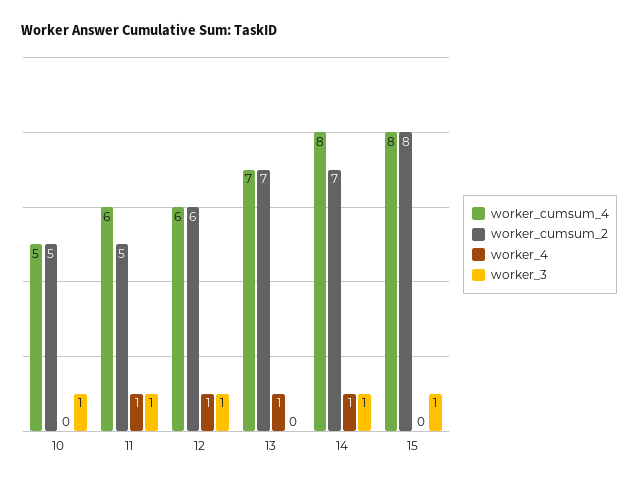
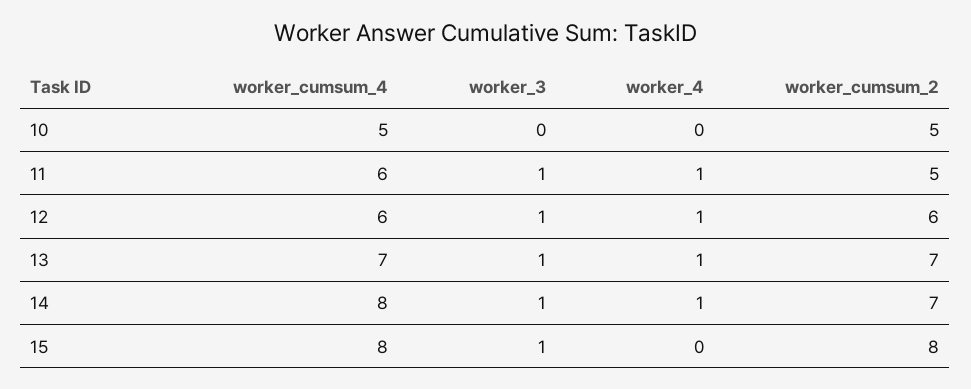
  {
    "worker_cumsum_4": {
      "10": 5,
      "11": 6,
      "12": 6,
      "13": 7,
      "14": 8,
      "15": 8
    },
    "worker_cumsum_2": {
      "10": 5,
      "11": 5,
      "12": 6,
      "13": 7,
      "14": 7,
      "15": 8
    },
    "worker_4": {
      "10": 0,
      "11": 1,
      "12": 1,
      "13": 1,
      "14": 1,
      "15": 0
    },
    "worker_3": {
-     "10": 1,
+     "10": 0,
      "11": 1,
      "12": 1,
-     "13": 0,
+     "13": 1,
      "14": 1,
      "15": 1
    }
  }

